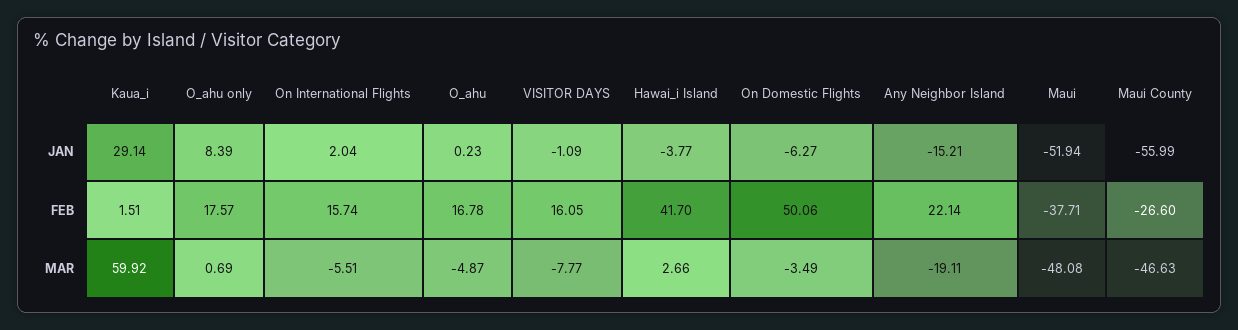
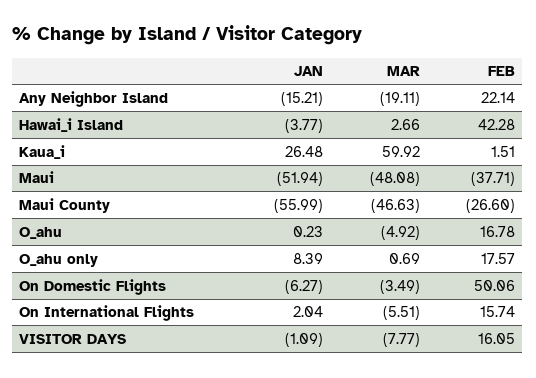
  {
    "Kaua_i": {
-     "JAN": 29.14,
+     "JAN": 26.48,
      "FEB": 1.51,
      "MAR": 59.92
    },
    "O_ahu only": {
      "JAN": 8.39,
      "FEB": 17.57,
      "MAR": 0.69
    },
    "On International Flights": {
      "JAN": 2.04,
      "FEB": 15.74,
      "MAR": -5.51
    },
    "O_ahu": {
      "JAN": 0.23,
      "FEB": 16.78,
-     "MAR": -4.87
+     "MAR": -4.92
    },
    "VISITOR DAYS": {
      "JAN": -1.09,
      "FEB": 16.05,
      "MAR": -7.77
    },
    "Hawai_i Island": {
      "JAN": -3.77,
-     "FEB": 41.7,
+     "FEB": 42.28,
      "MAR": 2.66
    },
    "On Domestic Flights": {
      "JAN": -6.27,
      "FEB": 50.06,
      "MAR": -3.49
    },
    "Any Neighbor Island": {
      "JAN": -15.21,
      "FEB": 22.14,
      "MAR": -19.11
    },
    "Maui": {
      "JAN": -51.94,
      "FEB": -37.71,
      "MAR": -48.08
    },
    "Maui County": {
      "JAN": -55.99,
      "FEB": -26.6,
      "MAR": -46.63
    }
  }

